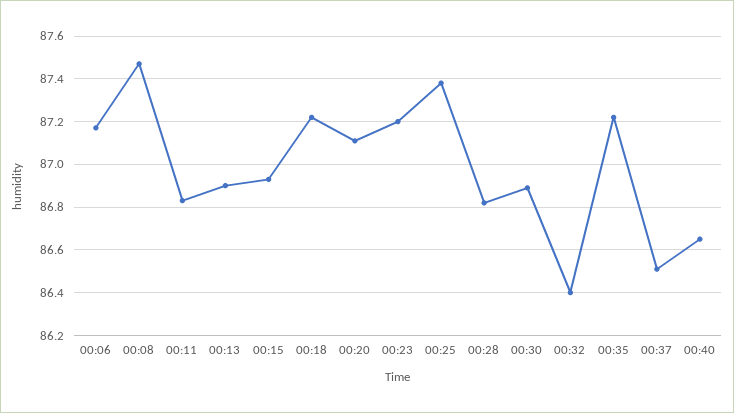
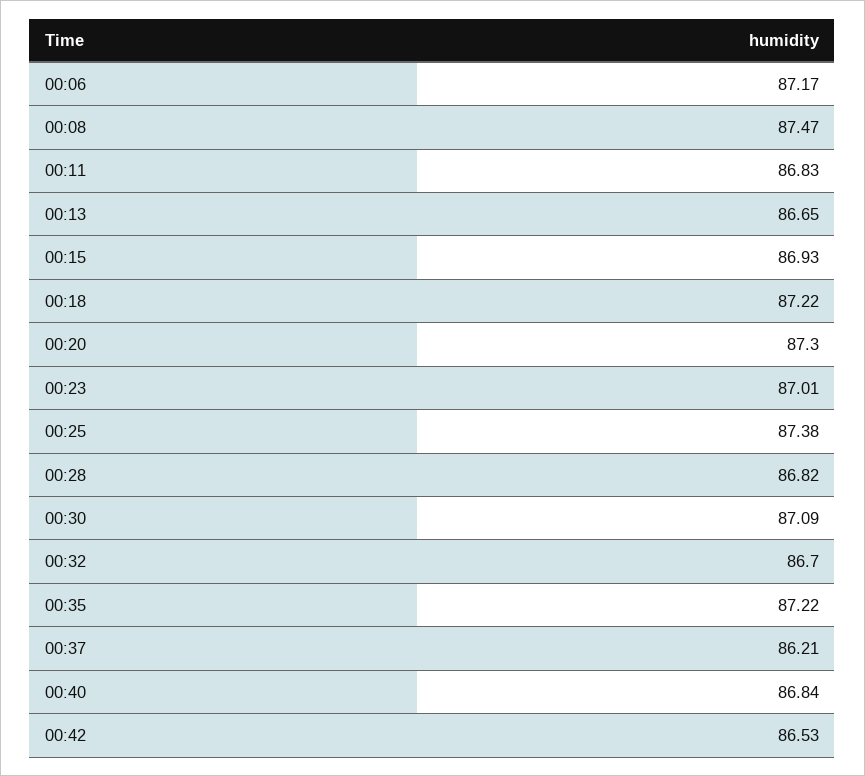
  {
    "00:06": 87.17,
    "00:08": 87.47,
    "00:11": 86.83,
-   "00:13": 86.9,
+   "00:13": 86.65,
    "00:15": 86.93,
    "00:18": 87.22,
-   "00:20": 87.1,
+   "00:20": 87.3,
-   "00:23": 87.2,
+   "00:23": 87.01,
    "00:25": 87.38,
    "00:28": 86.82,
-   "00:30": 86.9,
+   "00:30": 87.09,
-   "00:32": 86.4,
+   "00:32": 86.7,
    "00:35": 87.22,
-   "00:37": 86.5,
+   "00:37": 86.21,
-   "00:40": 86.65
+   "00:40": 86.84,
+   "00:42": 86.53
  }

